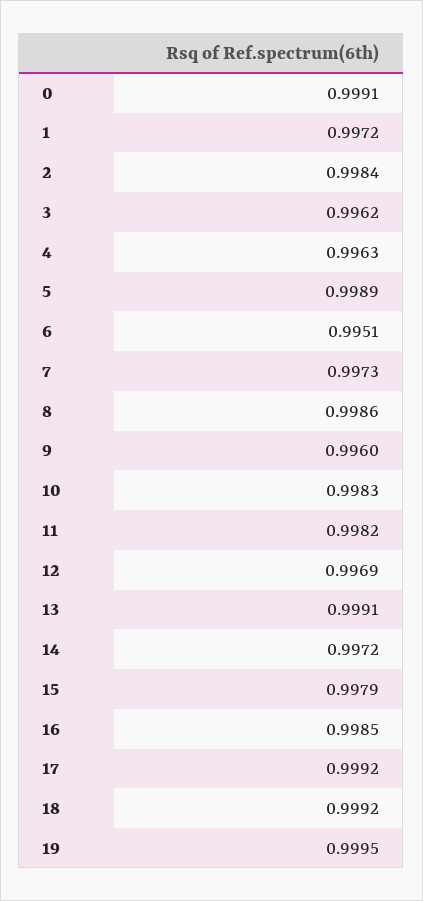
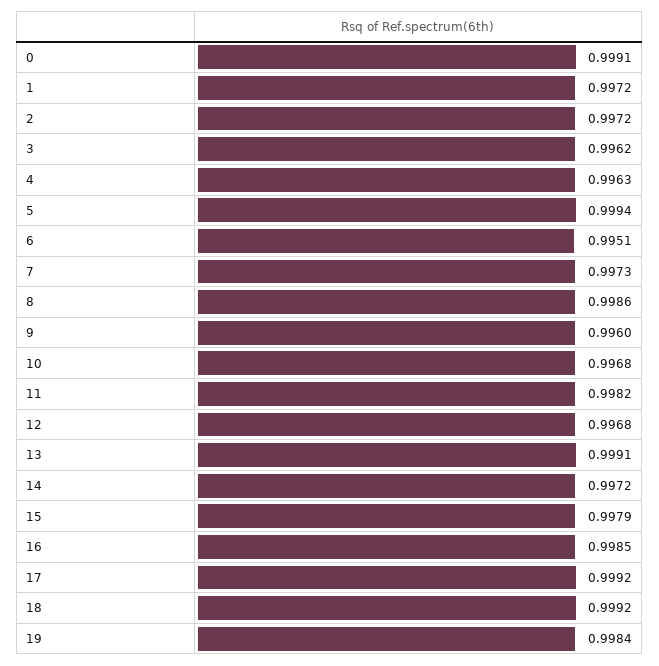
  {
    "0": 0.9991,
    "1": 0.9972,
-   "2": 0.9984,
+   "2": 0.9972,
    "3": 0.9962,
    "4": 0.9963,
-   "5": 0.9989,
+   "5": 0.9994,
    "6": 0.9951,
    "7": 0.9973,
    "8": 0.9986,
    "9": 0.996,
-   "10": 0.9983,
+   "10": 0.9968,
    "11": 0.9982,
-   "12": 0.9969,
+   "12": 0.9968,
    "13": 0.9991,
    "14": 0.9972,
    "15": 0.9979,
    "16": 0.9985,
    "17": 0.9992,
    "18": 0.9992,
-   "19": 0.9995
+   "19": 0.9984
  }

